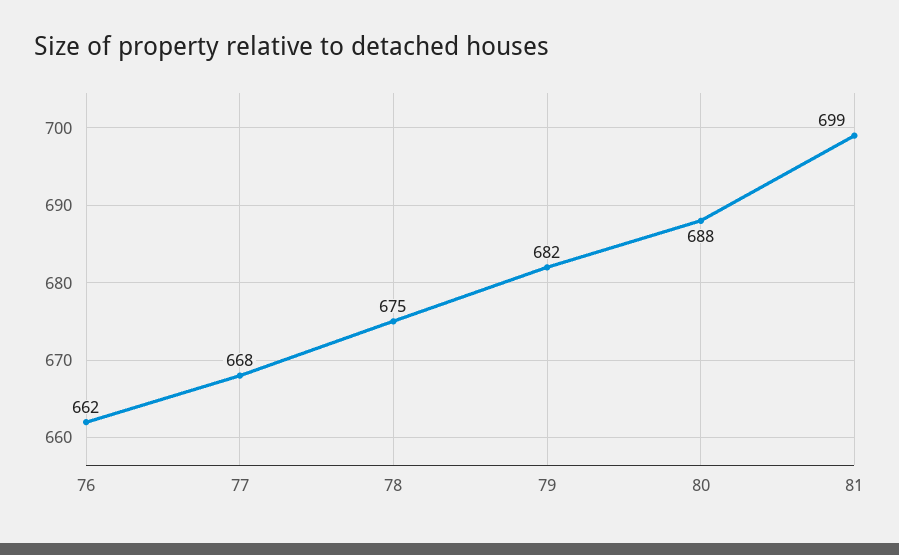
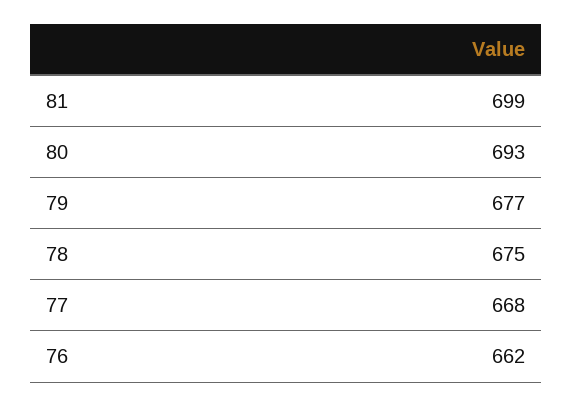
  {
    "76": 662,
    "77": 668,
    "78": 675,
-   "79": 682,
+   "79": 677,
-   "80": 688,
+   "80": 693,
    "81": 699
  }

